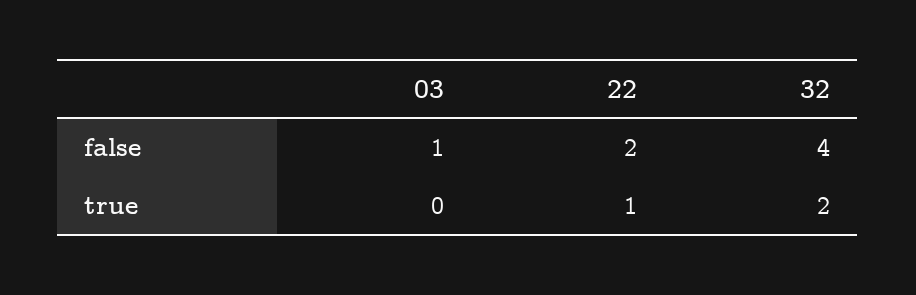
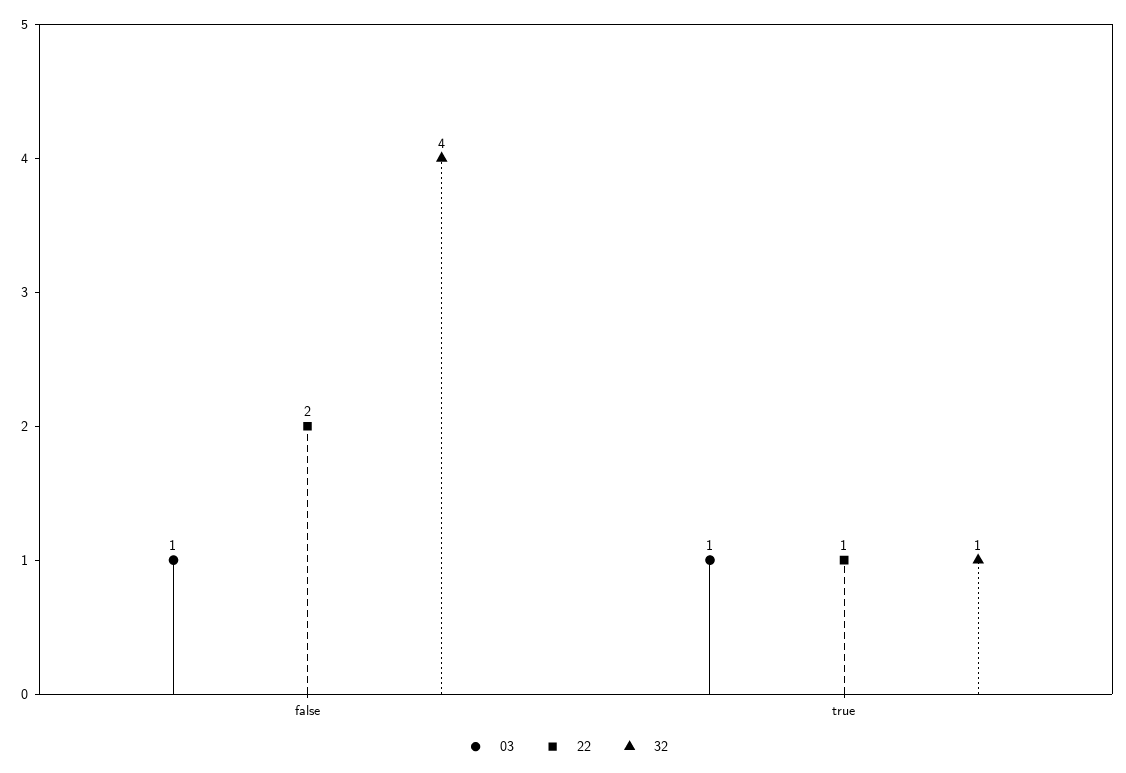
  {
    "03": {
      "false": 1,
-     "true": 0
+     "true": 1
    },
    "22": {
      "false": 2,
      "true": 1
    },
    "32": {
      "false": 4,
-     "true": 2
+     "true": 1
    }
  }

